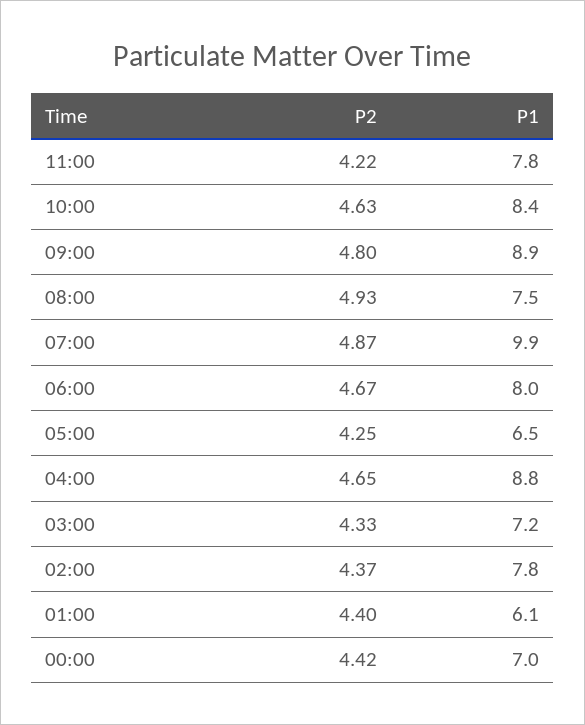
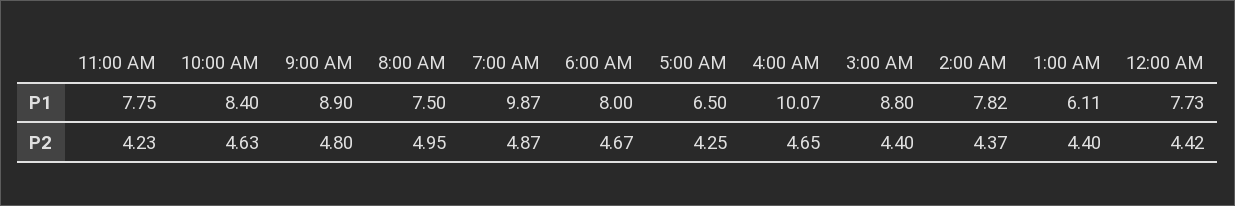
  {
    "P2": {
-     "11:00": 4.22,
+     "11:00": 4.23,
      "10:00": 4.63,
      "09:00": 4.8,
-     "08:00": 4.93,
+     "08:00": 4.95,
      "07:00": 4.87,
      "06:00": 4.67,
      "05:00": 4.25,
      "04:00": 4.65,
-     "03:00": 4.33,
+     "03:00": 4.4,
      "02:00": 4.37,
      "01:00": 4.4,
      "00:00": 4.42
    },
    "P1": {
      "11:00": 7.75,
      "10:00": 8.4,
      "09:00": 8.9,
      "08:00": 7.5,
      "07:00": 9.87,
      "06:00": 8,
      "05:00": 6.5,
-     "04:00": 8.8,
+     "04:00": 10.07,
-     "03:00": 7.2,
+     "03:00": 8.8,
      "02:00": 7.82,
      "01:00": 6.11,
-     "00:00": 7
+     "00:00": 7.73
    }
  }

